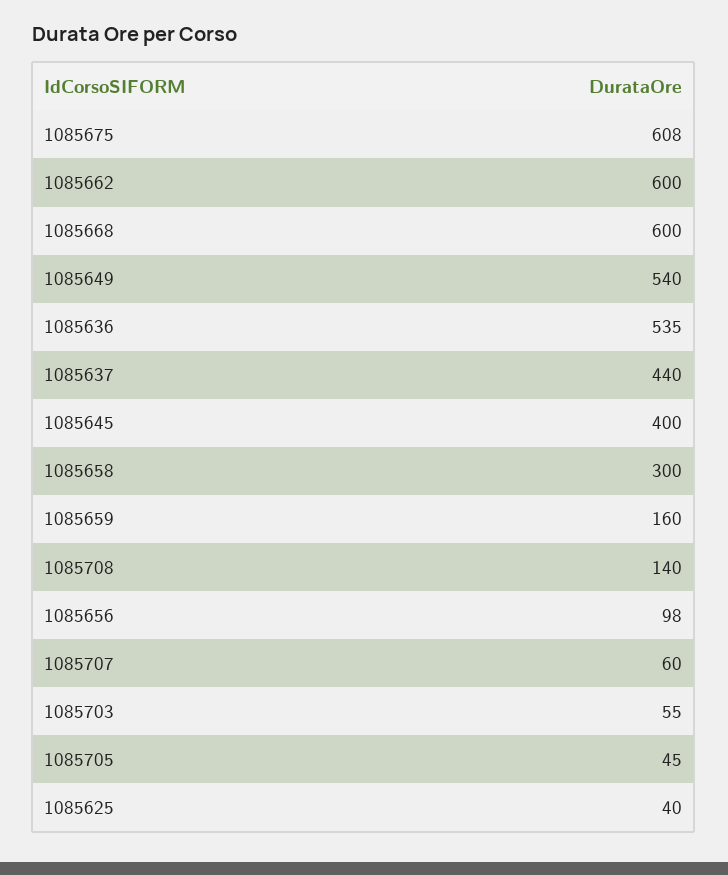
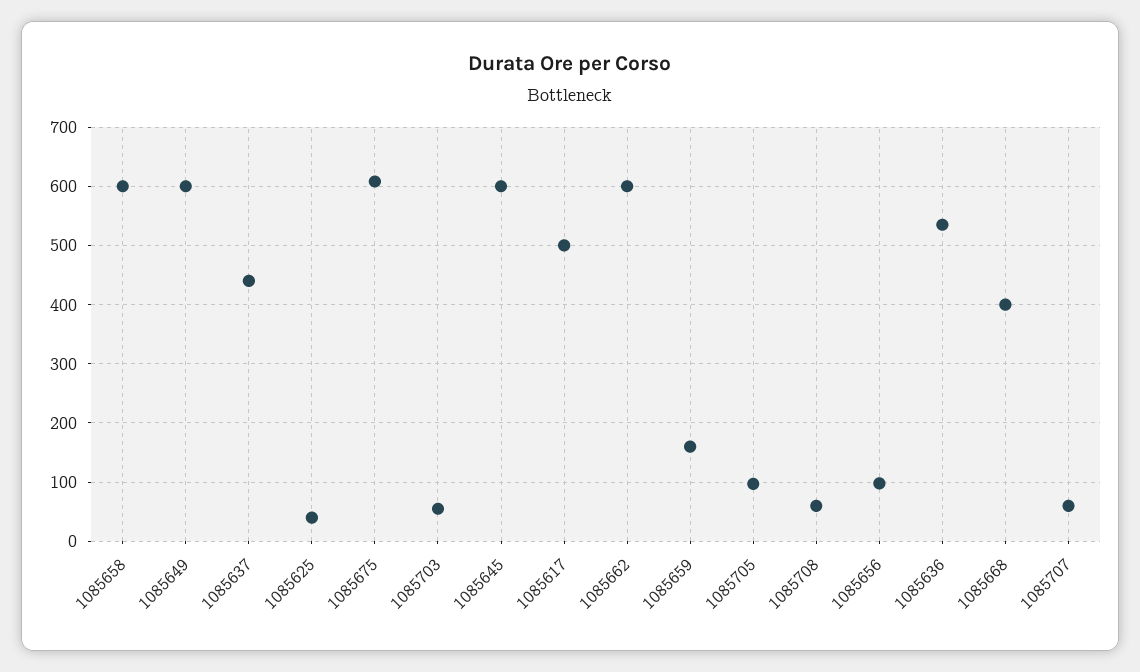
  {
    "1085675": 608,
    "1085662": 600,
-   "1085668": 600,
+   "1085668": 400,
-   "1085649": 540,
+   "1085649": 600,
    "1085636": 535,
    "1085637": 440,
-   "1085645": 400,
+   "1085645": 600,
-   "1085658": 300,
+   "1085658": 600,
    "1085659": 160,
-   "1085708": 140,
+   "1085708": 60,
    "1085656": 98,
    "1085707": 60,
    "1085703": 55,
-   "1085705": 45,
+   "1085705": 100,
-   "1085625": 40
+   "1085625": 40,
+   "1085617": 500
  }

